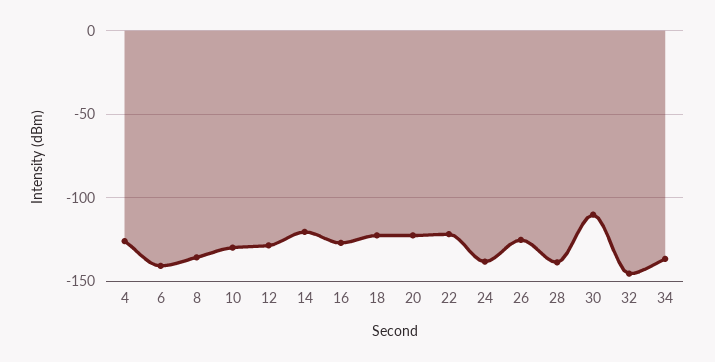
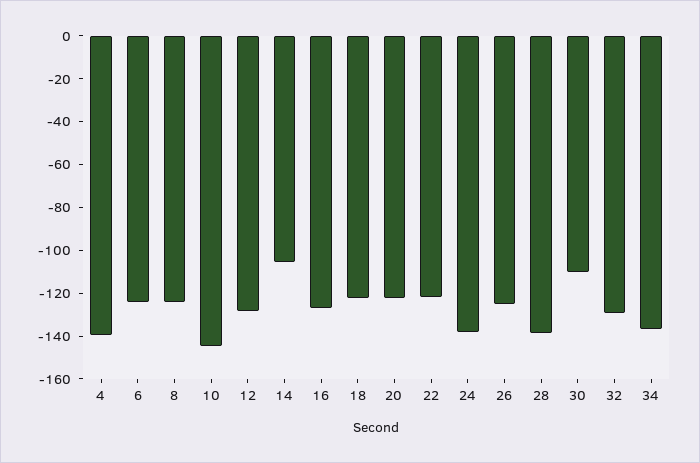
  {
-   "4": -125,
+   "4": -140,
-   "6": -140,
+   "6": -125,
-   "8": -135,
+   "8": -125,
-   "10": -130,
+   "10": -145,
    "12": -130,
-   "14": -120,
+   "14": -105,
    "16": -125,
    "18": -120,
    "20": -120,
    "22": -120,
    "24": -140,
    "26": -125,
    "28": -140,
    "30": -110,
-   "32": -145,
+   "32": -130,
    "34": -135
  }

